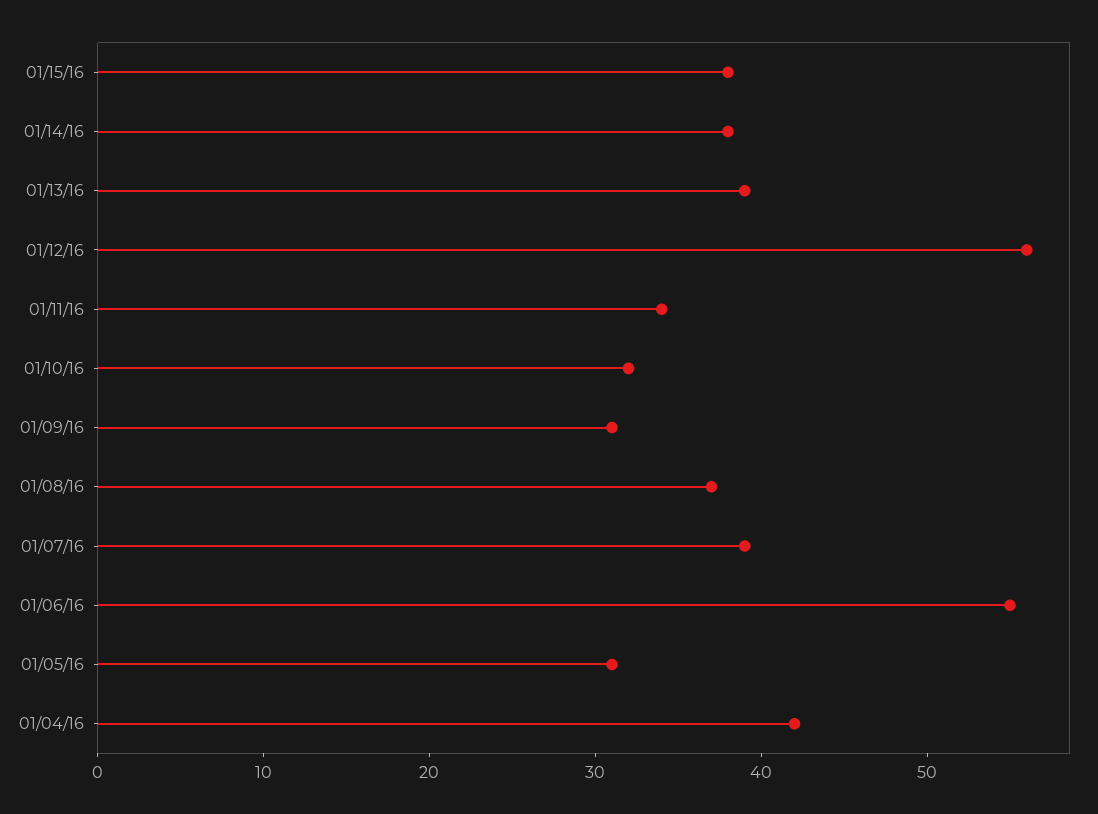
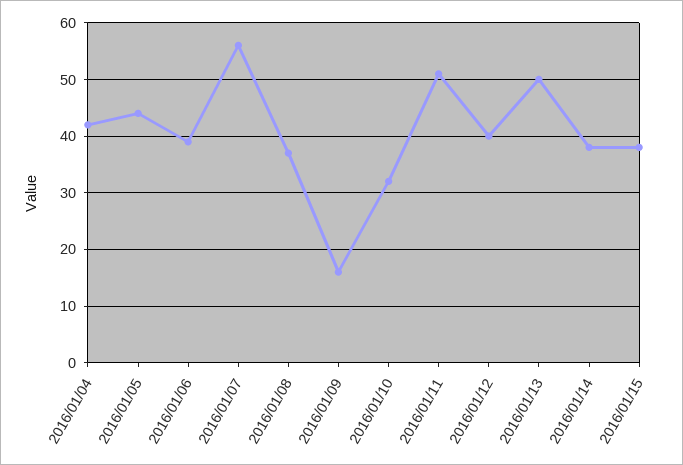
  {
    "01/15/16": 38,
    "01/14/16": 38,
-   "01/13/16": 39,
+   "01/13/16": 50,
-   "01/12/16": 56,
+   "01/12/16": 40,
-   "01/11/16": 34,
+   "01/11/16": 50,
    "01/10/16": 32,
-   "01/09/16": 31,
+   "01/09/16": 15,
    "01/08/16": 37,
-   "01/07/16": 39,
+   "01/07/16": 55,
-   "01/06/16": 55,
+   "01/06/16": 40,
-   "01/05/16": 31,
+   "01/05/16": 45,
    "01/04/16": 42
  }

